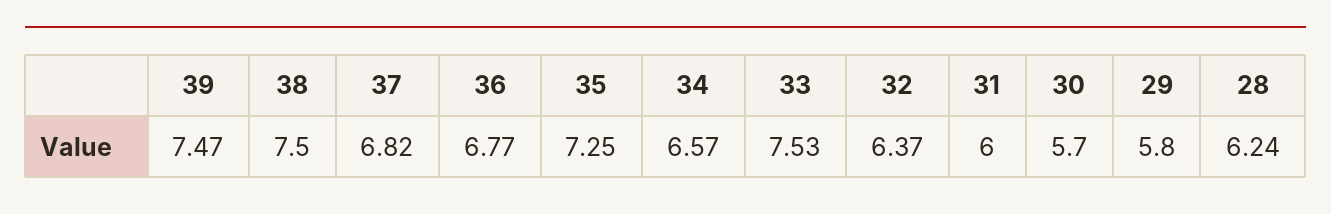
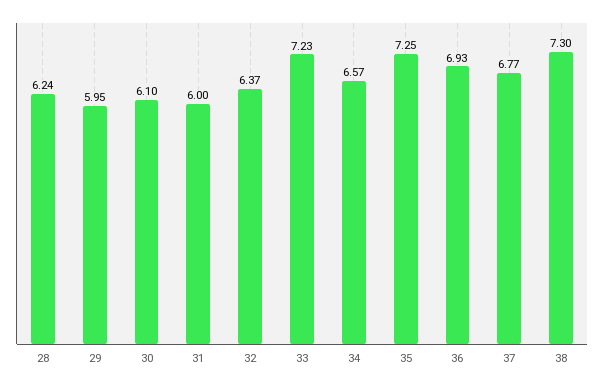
  {
-   "39": 7.47,
-   "38": 7.5,
+   "38": 7.3,
-   "37": 6.82,
+   "37": 6.77,
-   "36": 6.77,
+   "36": 6.93,
    "35": 7.25,
    "34": 6.57,
-   "33": 7.53,
+   "33": 7.23,
    "32": 6.37,
    "31": 6,
-   "30": 5.7,
+   "30": 6.1,
-   "29": 5.8,
+   "29": 5.95,
    "28": 6.24
  }

